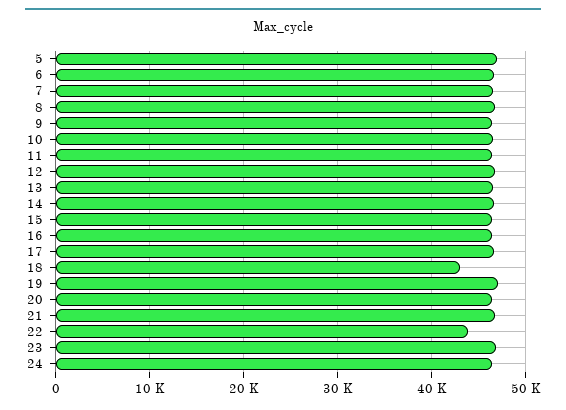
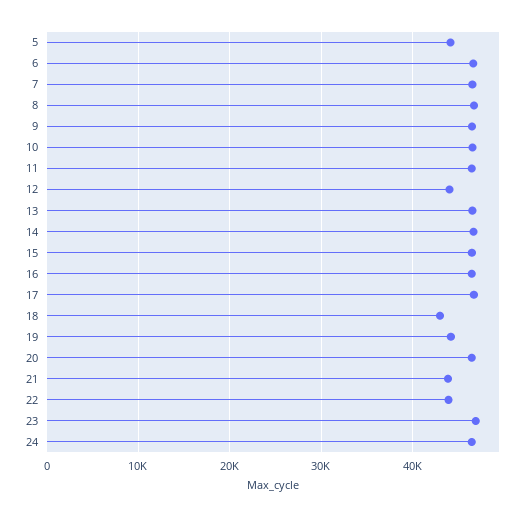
  {
-   "5": 47000,
+   "5": 44000,
    "6": 47000,
    "7": 47000,
    "8": 47000,
    "9": 46000,
    "10": 47000,
    "11": 46000,
-   "12": 47000,
+   "12": 44000,
    "13": 47000,
    "14": 47000,
    "15": 46000,
    "16": 46000,
    "17": 47000,
    "18": 43000,
-   "19": 47000,
+   "19": 44000,
    "20": 46000,
-   "21": 47000,
+   "21": 44000,
    "22": 44000,
    "23": 47000,
    "24": 46000
  }

